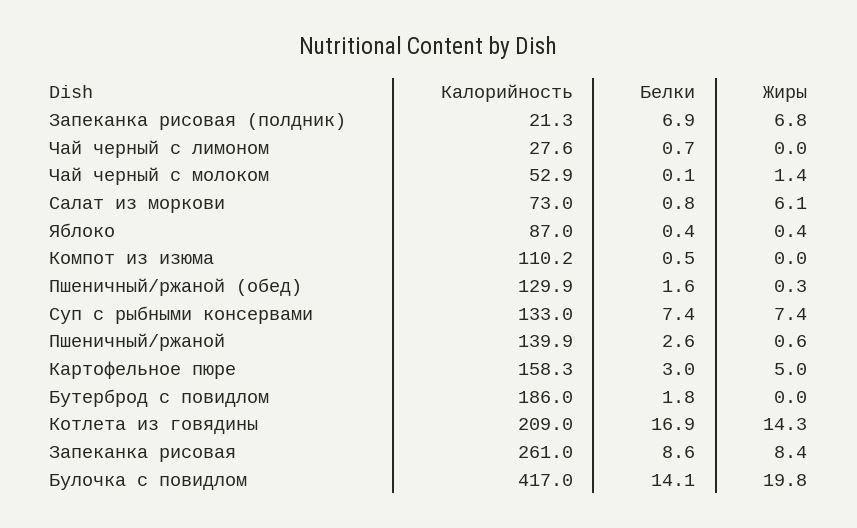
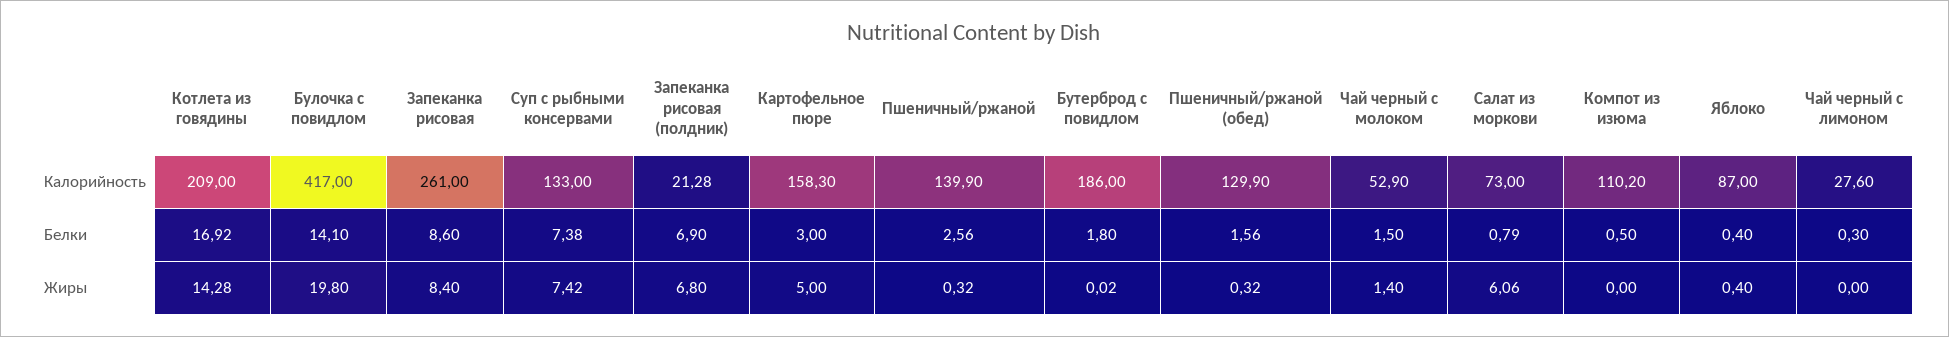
  {
    "Калорийность": {
      "Запеканка рисовая (полдник)": 21.28,
      "Чай черный с лимоном": 27.6,
      "Чай черный с молоком": 52.9,
      "Салат из моркови": 73,
      "Яблоко": 87,
      "Компот из изюма": 110.2,
      "Пшеничный/ржаной (обед)": 129.9,
      "Суп с рыбными консервами": 133,
      "Пшеничный/ржаной": 139.9,
      "Картофельное пюре": 158.3,
      "Бутерброд с повидлом": 186,
      "Котлета из говядины": 209,
      "Запеканка рисовая": 261,
      "Булочка с повидлом": 417
    },
    "Белки": {
      "Запеканка рисовая (полдник)": 6.9,
-     "Чай черный с лимоном": 0.7,
+     "Чай черный с лимоном": 0.3,
-     "Чай черный с молоком": 0.1,
+     "Чай черный с молоком": 1.5,
      "Салат из моркови": 0.79,
      "Яблоко": 0.4,
      "Компот из изюма": 0.5,
      "Пшеничный/ржаной (обед)": 1.56,
      "Суп с рыбными консервами": 7.38,
      "Пшеничный/ржаной": 2.56,
      "Картофельное пюре": 3,
      "Бутерброд с повидлом": 1.8,
      "Котлета из говядины": 16.92,
      "Запеканка рисовая": 8.6,
      "Булочка с повидлом": 14.1
    },
    "Жиры": {
      "Запеканка рисовая (полдник)": 6.8,
      "Чай черный с лимоном": 0,
      "Чай черный с молоком": 1.4,
      "Салат из моркови": 6.06,
      "Яблоко": 0.4,
      "Компот из изюма": 0,
      "Пшеничный/ржаной (обед)": 0.32,
      "Суп с рыбными консервами": 7.42,
-     "Пшеничный/ржаной": 0.6,
+     "Пшеничный/ржаной": 0.32,
      "Картофельное пюре": 5,
      "Бутерброд с повидлом": 0.02,
      "Котлета из говядины": 14.28,
      "Запеканка рисовая": 8.4,
      "Булочка с повидлом": 19.8
    }
  }

